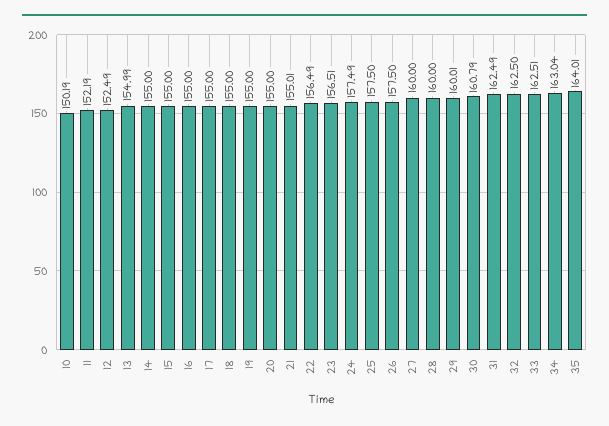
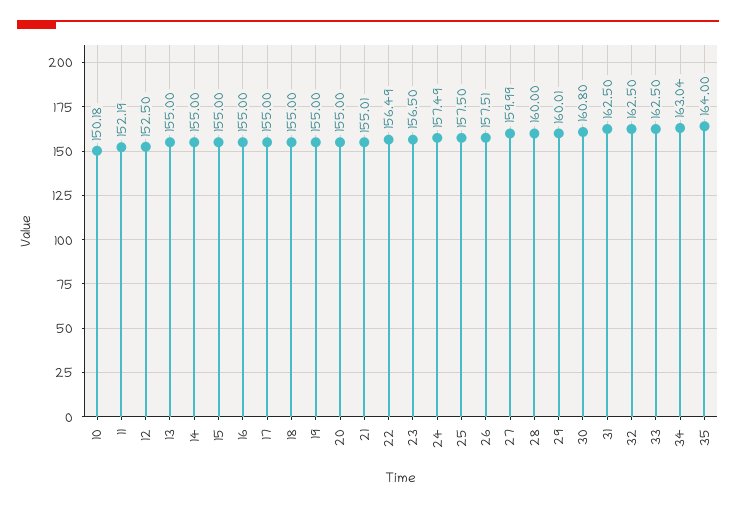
  {
-   "10": 150.19,
+   "10": 150.18,
    "11": 152.19,
-   "12": 152.49,
+   "12": 152.5,
-   "13": 154.99,
+   "13": 155,
    "14": 155,
    "15": 155,
    "16": 155,
    "17": 155,
    "18": 155,
    "19": 155,
    "20": 155,
    "21": 155.01,
    "22": 156.49,
-   "23": 156.51,
+   "23": 156.5,
    "24": 157.49,
    "25": 157.5,
-   "26": 157.5,
+   "26": 157.51,
-   "27": 160,
+   "27": 159.99,
    "28": 160,
    "29": 160.01,
-   "30": 160.79,
+   "30": 160.8,
-   "31": 162.49,
+   "31": 162.5,
    "32": 162.5,
-   "33": 162.51,
+   "33": 162.5,
    "34": 163.04,
-   "35": 164.01
+   "35": 164
  }

